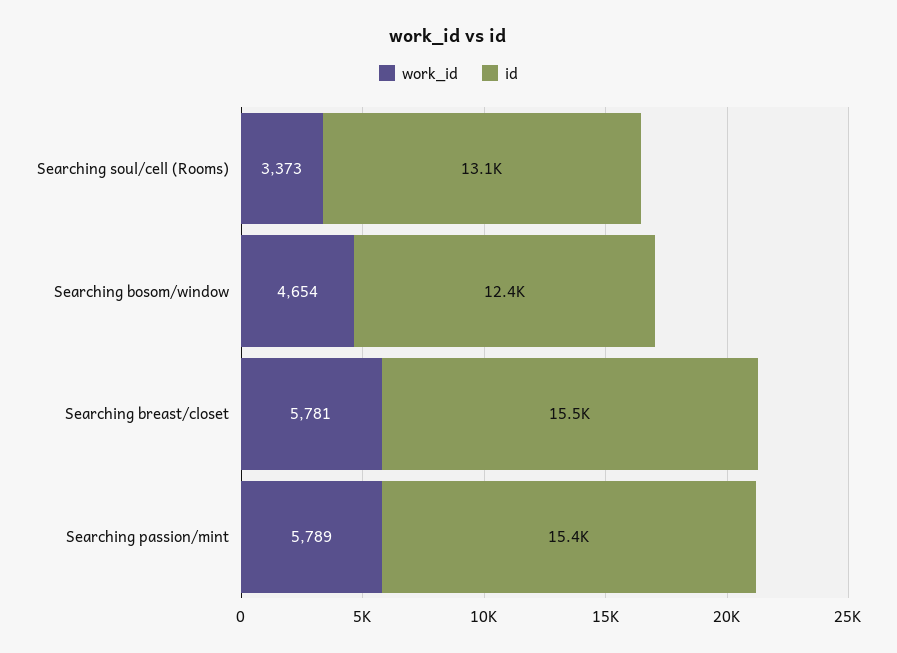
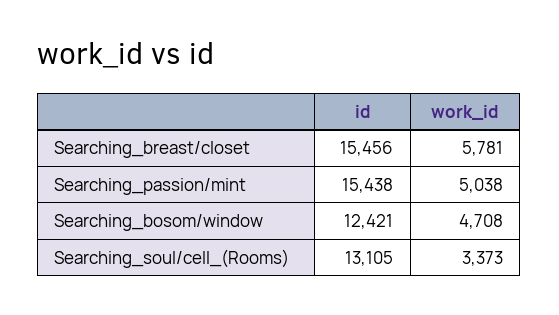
  {
    "work_id": {
      "Searching soul/cell (Rooms)": 3373,
-     "Searching bosom/window": 4654,
+     "Searching bosom/window": 4708,
      "Searching breast/closet": 5781,
-     "Searching passion/mint": 5789
+     "Searching passion/mint": 5038
    },
    "id": {
      "Searching soul/cell (Rooms)": 13105,
      "Searching bosom/window": 12421,
      "Searching breast/closet": 15456,
      "Searching passion/mint": 15438
    }
  }

